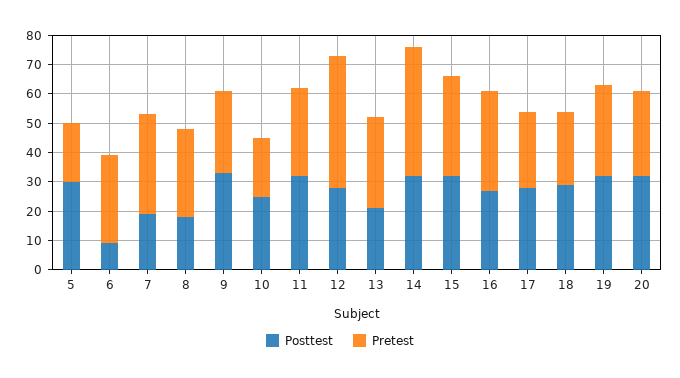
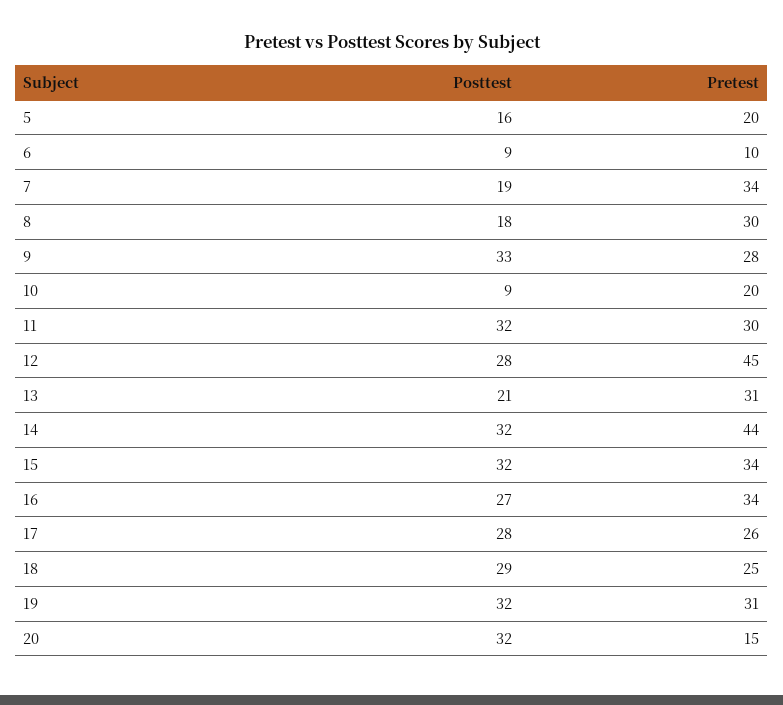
  {
    "Posttest": {
-     "5": 30,
+     "5": 16,
      "6": 9,
      "7": 19,
      "8": 18,
      "9": 33,
-     "10": 25,
+     "10": 9,
      "11": 32,
      "12": 28,
      "13": 21,
      "14": 32,
      "15": 32,
      "16": 27,
      "17": 28,
      "18": 29,
      "19": 32,
      "20": 32
    },
    "Pretest": {
      "5": 20,
-     "6": 30,
+     "6": 10,
      "7": 34,
      "8": 30,
      "9": 28,
      "10": 20,
      "11": 30,
      "12": 45,
      "13": 31,
      "14": 44,
      "15": 34,
      "16": 34,
      "17": 26,
      "18": 25,
      "19": 31,
-     "20": 30
+     "20": 15
    }
  }

